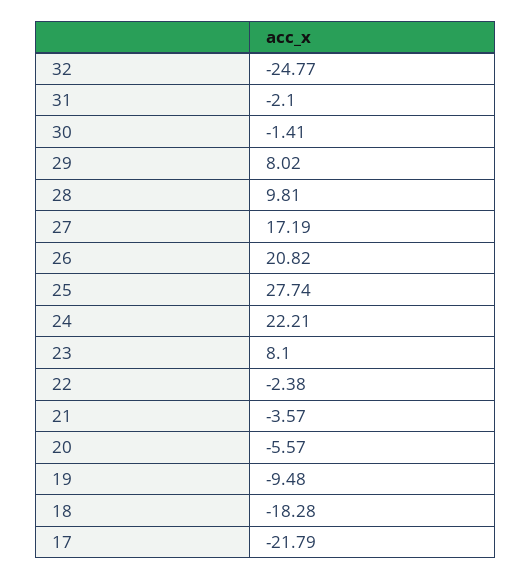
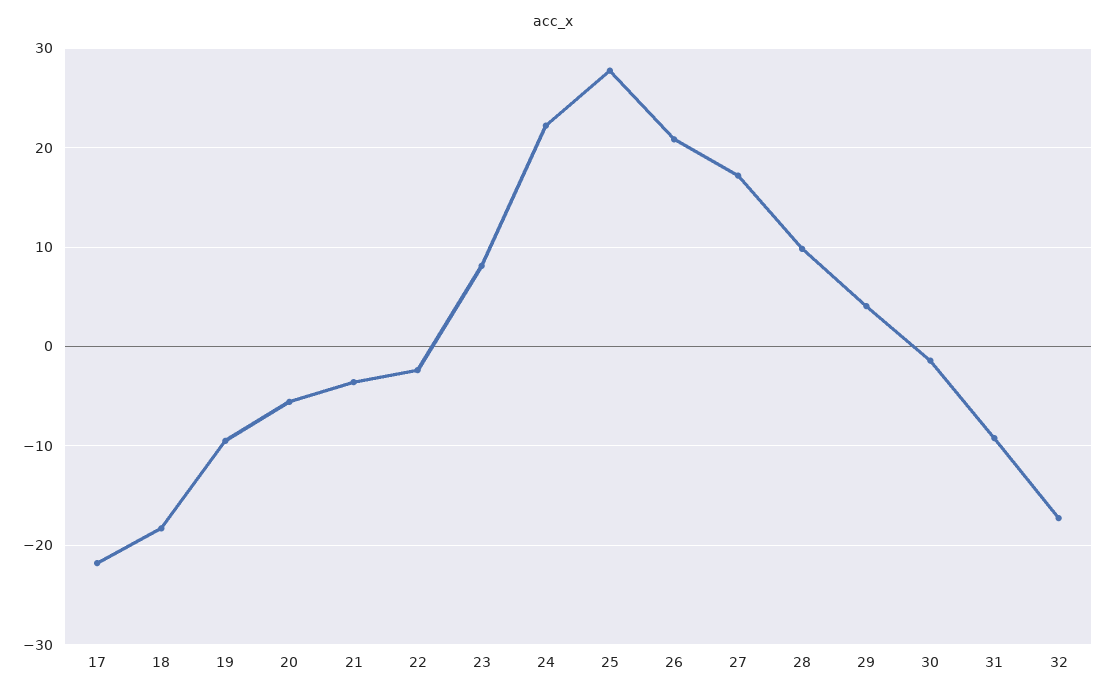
  {
-   "32": -24.77,
+   "32": -17,
-   "31": -2.1,
+   "31": -9,
    "30": -1.41,
-   "29": 8.02,
+   "29": 4,
    "28": 9.81,
    "27": 17.19,
    "26": 20.82,
    "25": 27.74,
    "24": 22.21,
    "23": 8.1,
    "22": -2.38,
    "21": -3.57,
    "20": -5.57,
    "19": -9.48,
    "18": -18.28,
    "17": -21.79
  }

